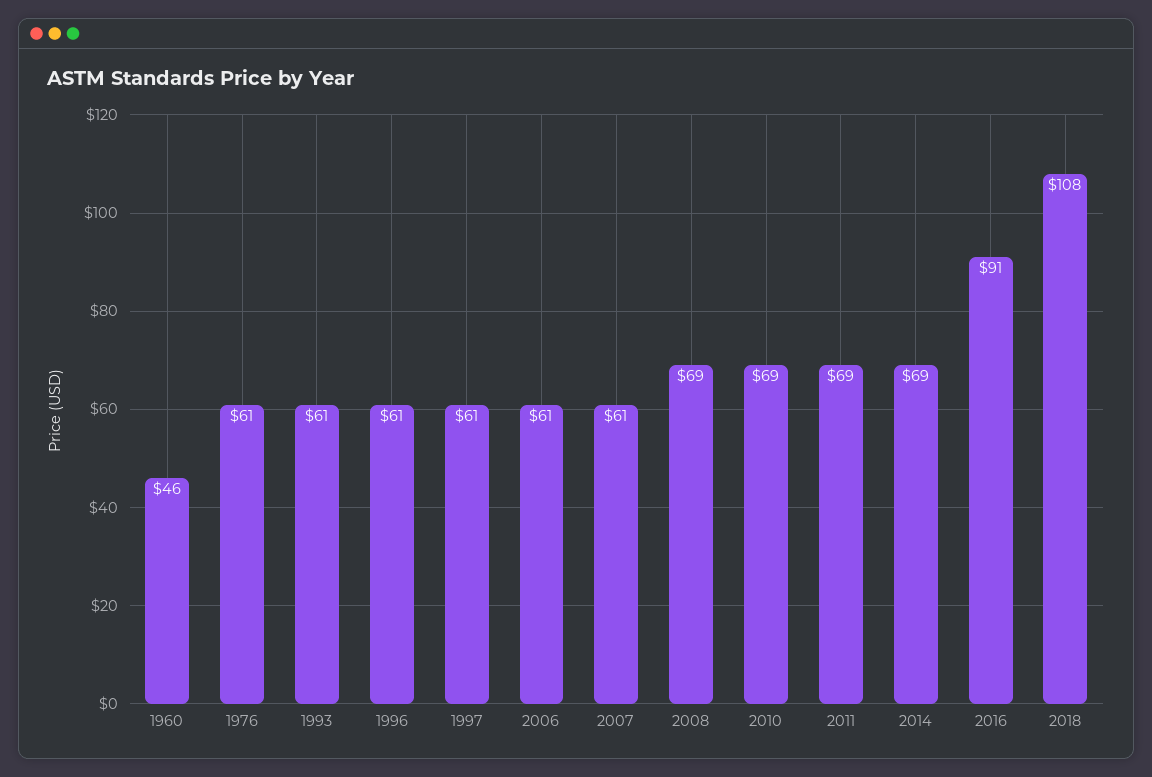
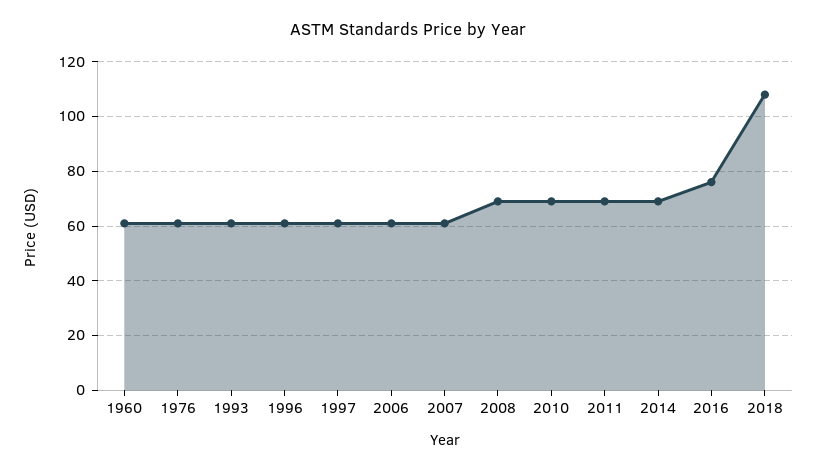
  {
-   "1960": 46,
+   "1960": 60,
    "1976": 61,
    "1993": 61,
    "1996": 61,
    "1997": 61,
    "2006": 61,
    "2007": 61,
    "2008": 69,
    "2010": 69,
    "2011": 69,
    "2014": 69,
-   "2016": 91,
+   "2016": 75,
    "2018": 108
  }

